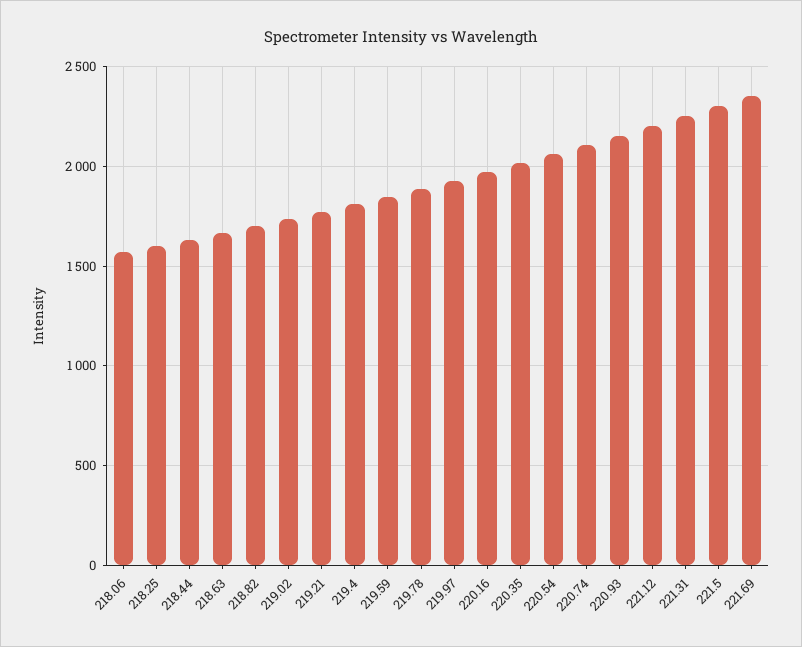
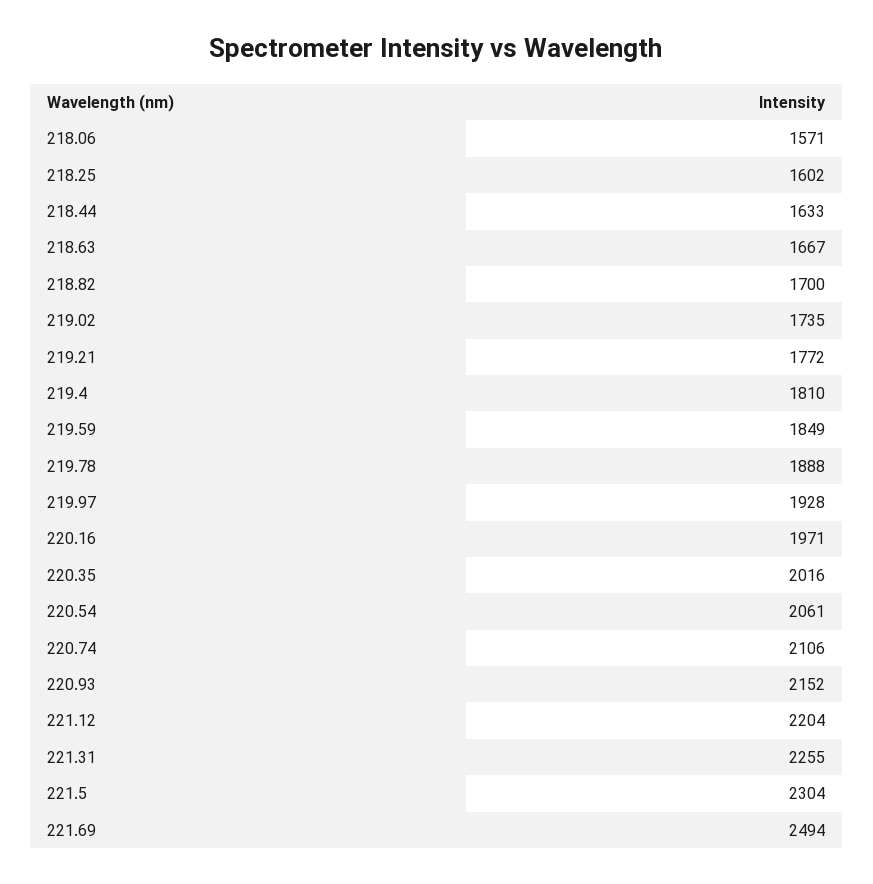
  {
    "218.06": 1571,
    "218.25": 1602,
    "218.44": 1633,
    "218.63": 1667,
    "218.82": 1700,
    "219.02": 1735,
    "219.21": 1772,
    "219.4": 1810,
    "219.59": 1849,
    "219.78": 1888,
    "219.97": 1928,
    "220.16": 1971,
    "220.35": 2016,
    "220.54": 2061,
    "220.74": 2106,
    "220.93": 2152,
    "221.12": 2204,
    "221.31": 2255,
    "221.5": 2304,
-   "221.69": 2350
+   "221.69": 2494
  }

